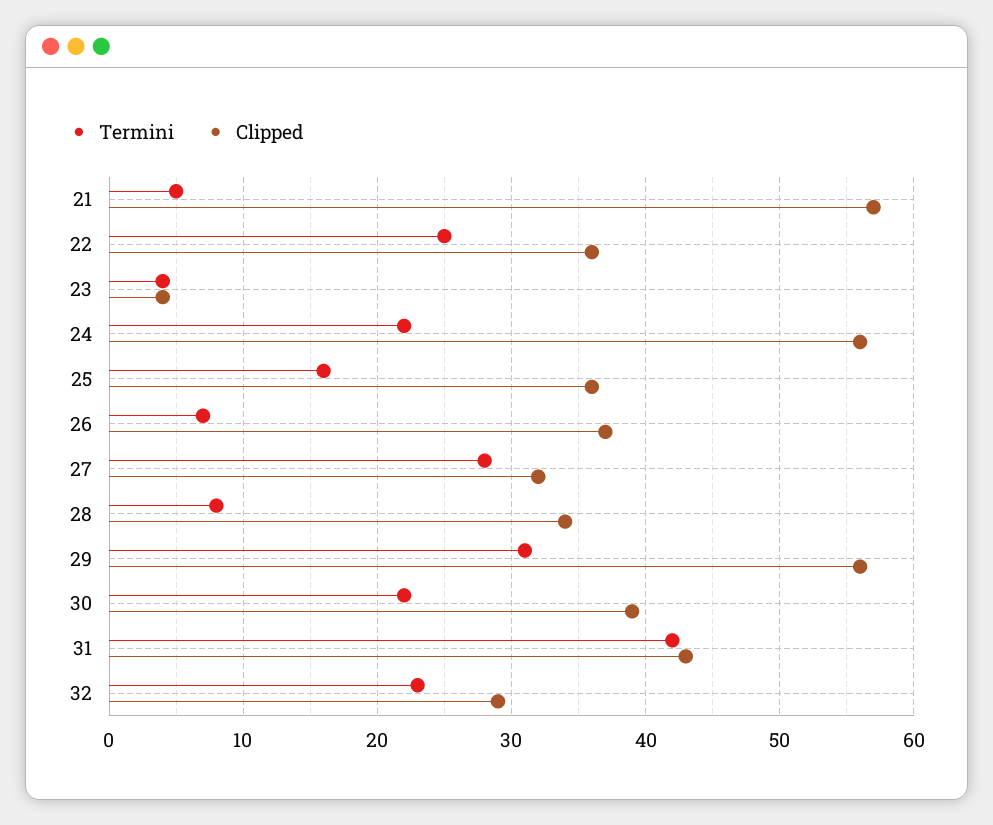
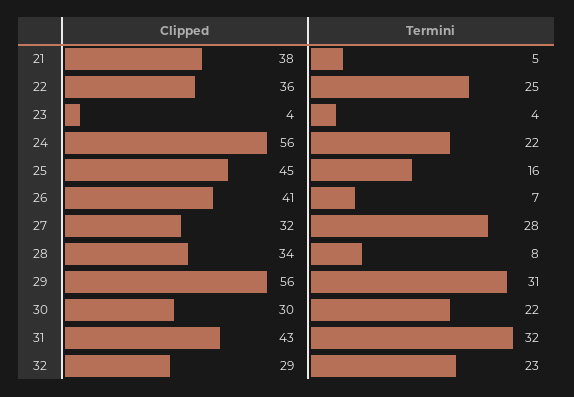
  {
    "Termini": {
      "21": 5,
      "22": 25,
      "23": 4,
      "24": 22,
      "25": 16,
      "26": 7,
      "27": 28,
      "28": 8,
      "29": 31,
      "30": 22,
-     "31": 42,
+     "31": 32,
      "32": 23
    },
    "Clipped": {
-     "21": 57,
+     "21": 38,
      "22": 36,
      "23": 4,
      "24": 56,
-     "25": 36,
+     "25": 45,
-     "26": 37,
+     "26": 41,
      "27": 32,
      "28": 34,
      "29": 56,
-     "30": 39,
+     "30": 30,
      "31": 43,
      "32": 29
    }
  }

